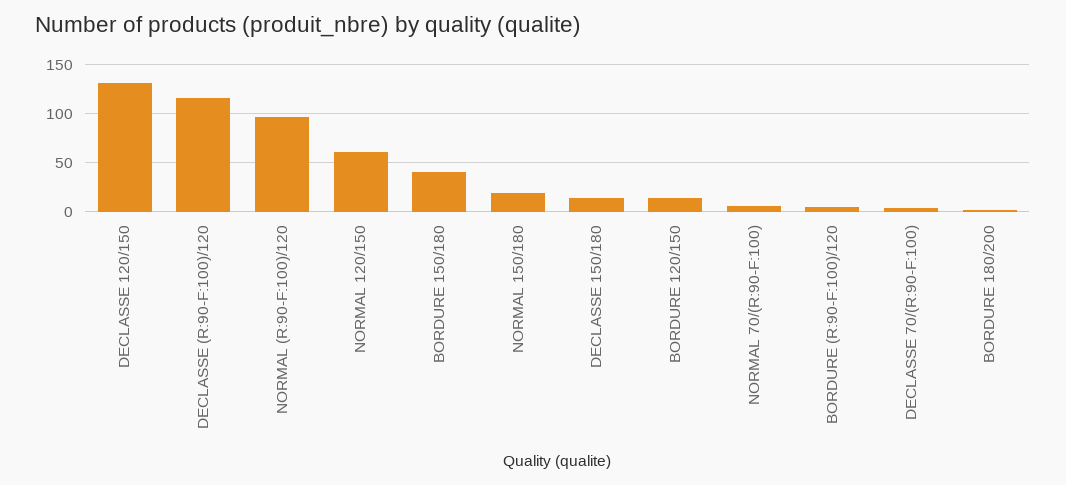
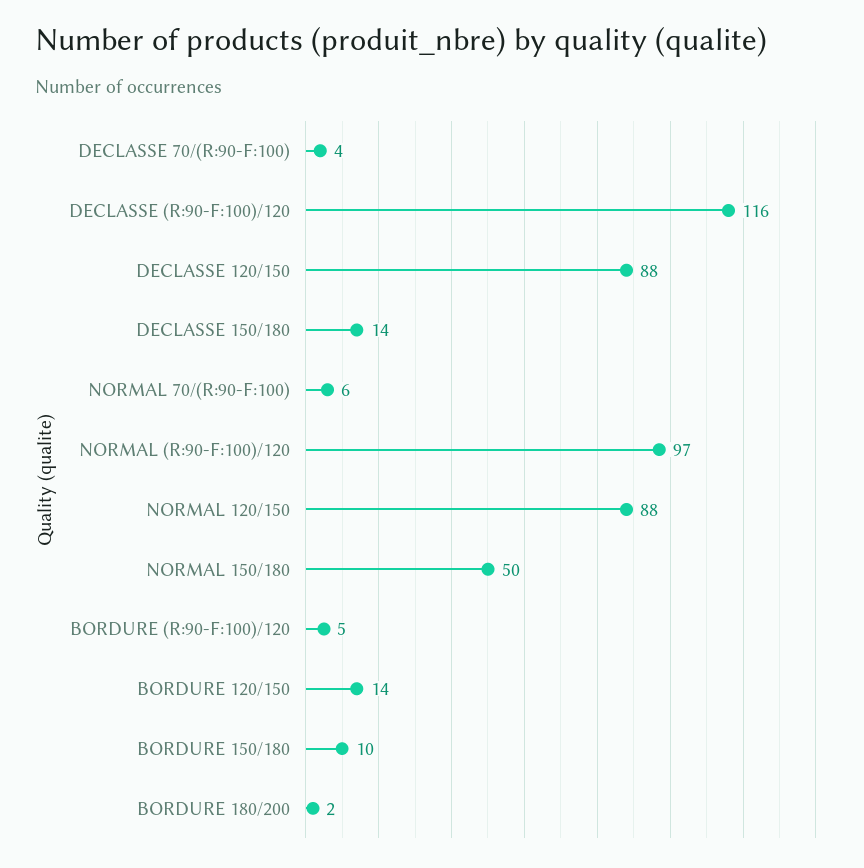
  {
-   "DECLASSE 120/150": 130,
+   "DECLASSE 120/150": 88,
    "DECLASSE (R:90-F:100)/120": 116,
    "NORMAL (R:90-F:100)/120": 97,
-   "NORMAL 120/150": 60,
+   "NORMAL 120/150": 88,
-   "BORDURE 150/180": 40,
+   "BORDURE 150/180": 10,
-   "NORMAL 150/180": 20,
+   "NORMAL 150/180": 50,
    "DECLASSE 150/180": 14,
    "BORDURE 120/150": 14,
    "NORMAL 70/(R:90-F:100)": 6,
    "BORDURE (R:90-F:100)/120": 5,
    "DECLASSE 70/(R:90-F:100)": 4,
    "BORDURE 180/200": 2
  }

